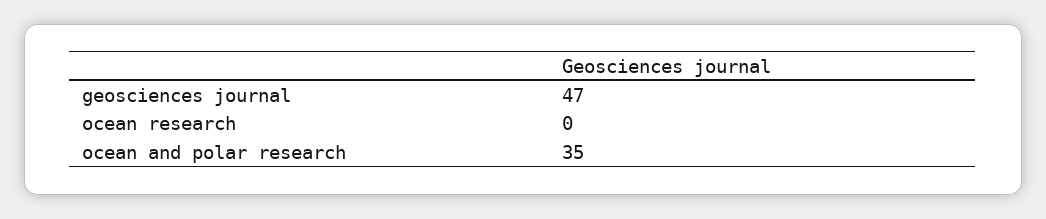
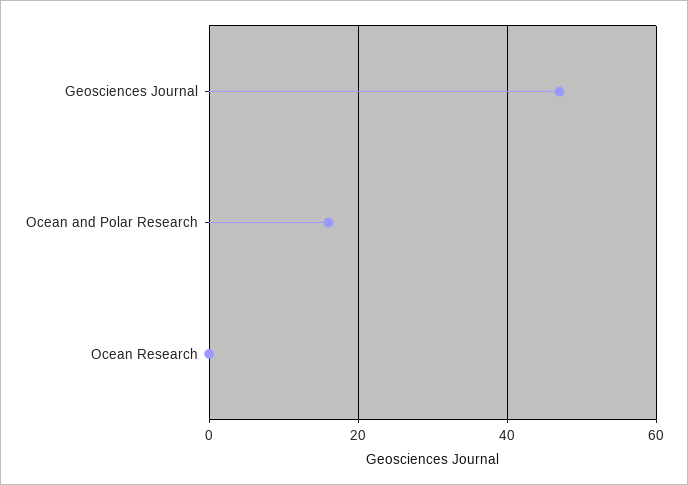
  {
    "geosciences journal": 47,
    "ocean research": 0,
-   "ocean and polar research": 35
+   "ocean and polar research": 15
  }

